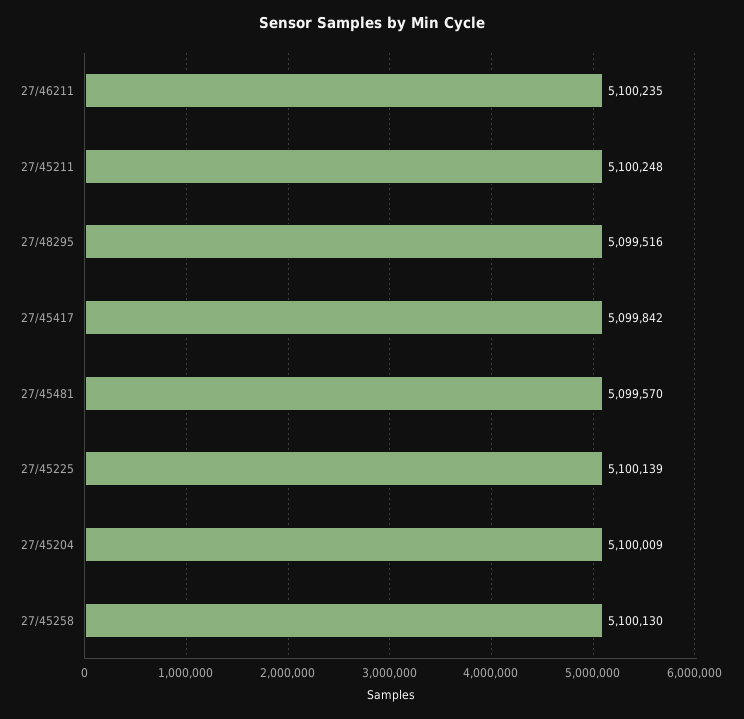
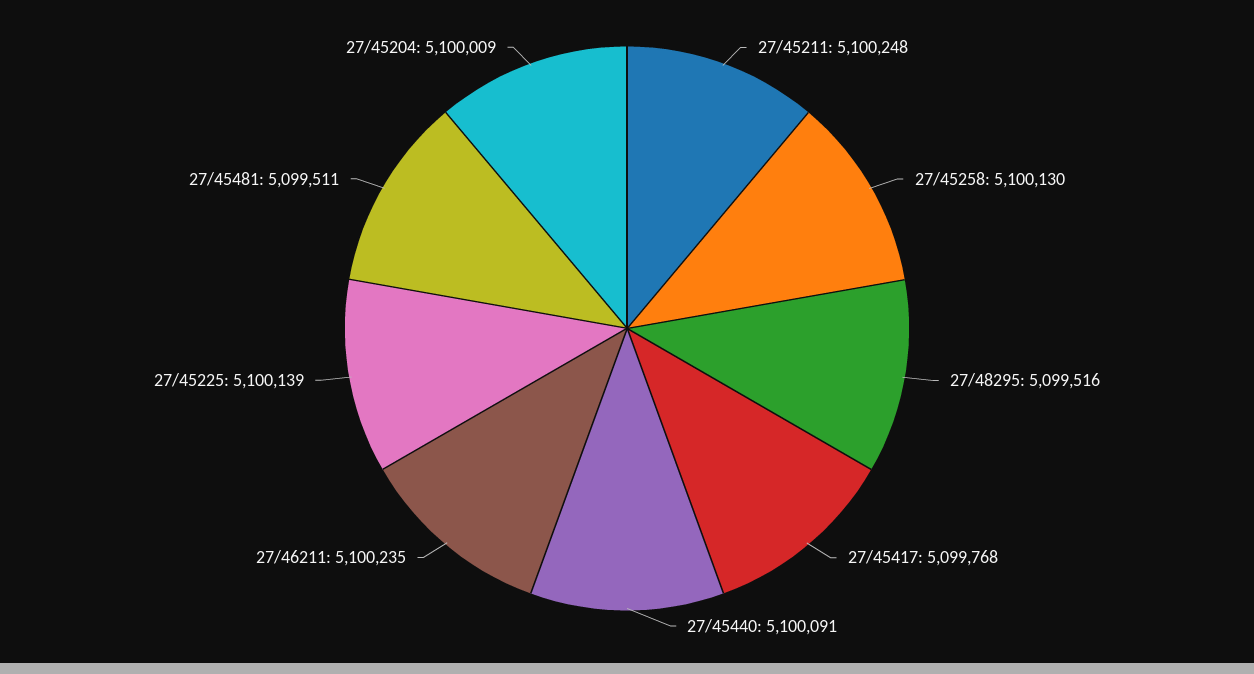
  {
    "27/46211": 5100235,
    "27/45211": 5100248,
    "27/48295": 5099516,
-   "27/45417": 5099842,
+   "27/45417": 5099768,
-   "27/45481": 5099570,
+   "27/45481": 5099511,
    "27/45225": 5100139,
    "27/45204": 5100009,
-   "27/45258": 5100130
+   "27/45258": 5100130,
+   "27/45440": 5100091
  }

